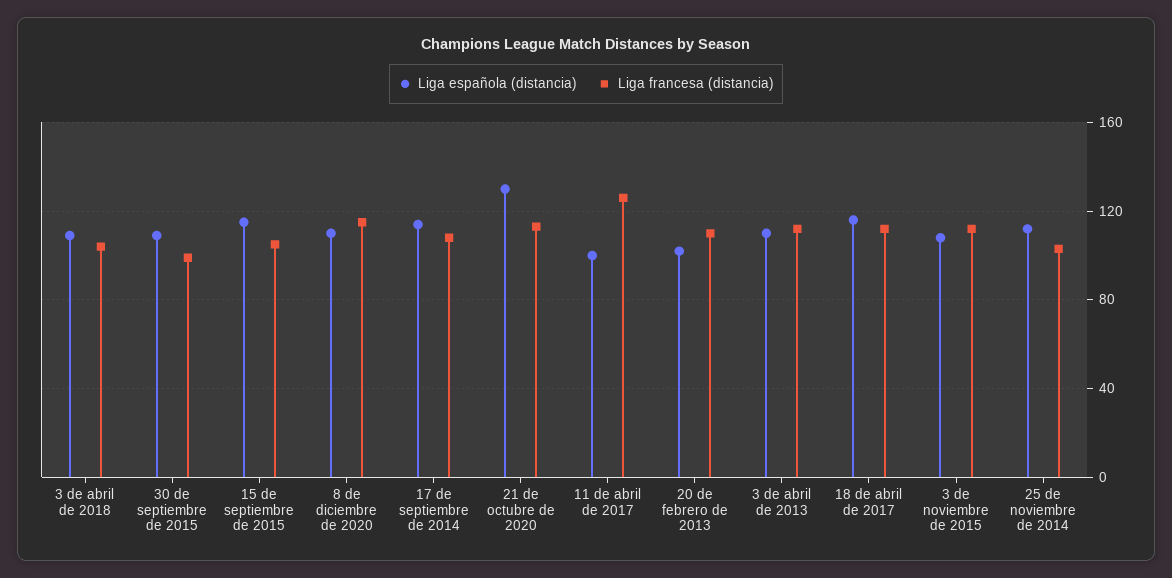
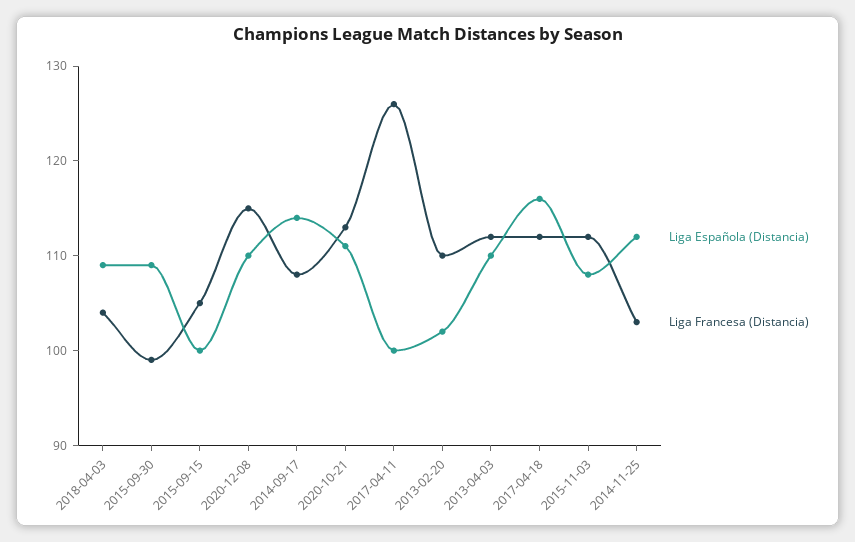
  {
    "Liga española (distancia)": {
      "3 de abril de 2018": 109,
      "30 de septiembre de 2015": 109,
-     "15 de septiembre de 2015": 115,
+     "15 de septiembre de 2015": 100,
      "8 de diciembre de 2020": 110,
      "17 de septiembre de 2014": 114,
-     "21 de octubre de 2020": 130,
+     "21 de octubre de 2020": 111,
      "11 de abril de 2017": 100,
      "20 de febrero de 2013": 102,
      "3 de abril de 2013": 110,
      "18 de abril de 2017": 116,
      "3 de noviembre de 2015": 108,
      "25 de noviembre de 2014": 112
    },
    "Liga francesa (distancia)": {
      "3 de abril de 2018": 104,
      "30 de septiembre de 2015": 99,
      "15 de septiembre de 2015": 105,
      "8 de diciembre de 2020": 115,
      "17 de septiembre de 2014": 108,
      "21 de octubre de 2020": 113,
      "11 de abril de 2017": 126,
      "20 de febrero de 2013": 110,
      "3 de abril de 2013": 112,
      "18 de abril de 2017": 112,
      "3 de noviembre de 2015": 112,
      "25 de noviembre de 2014": 103
    }
  }

